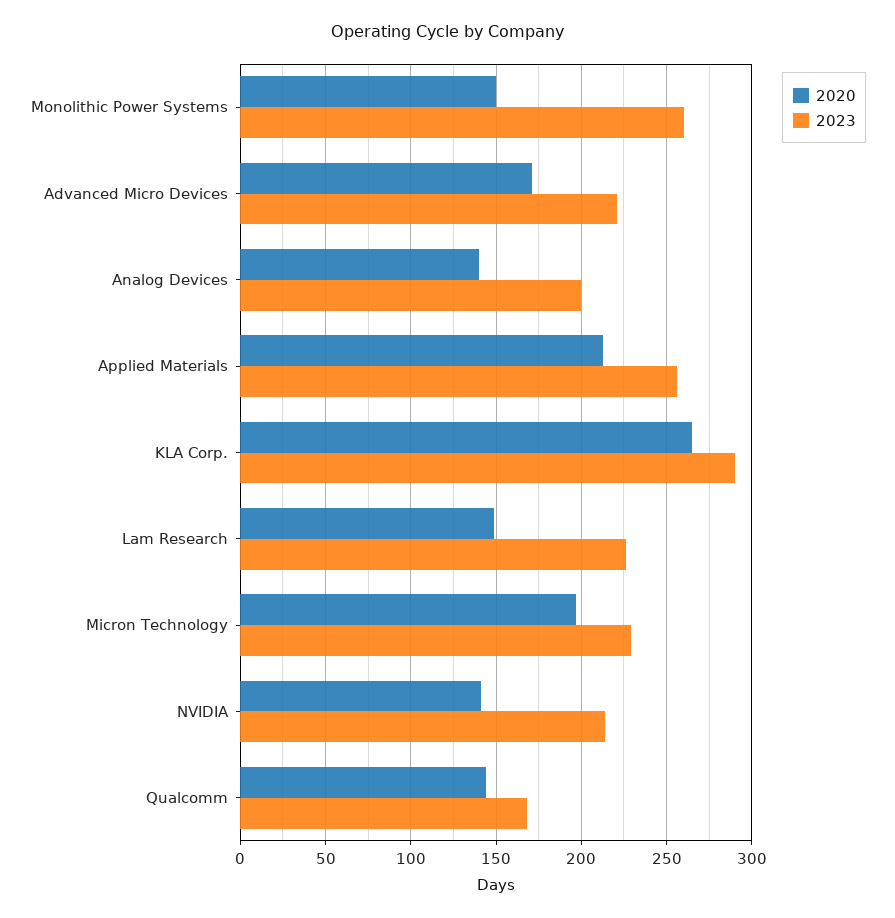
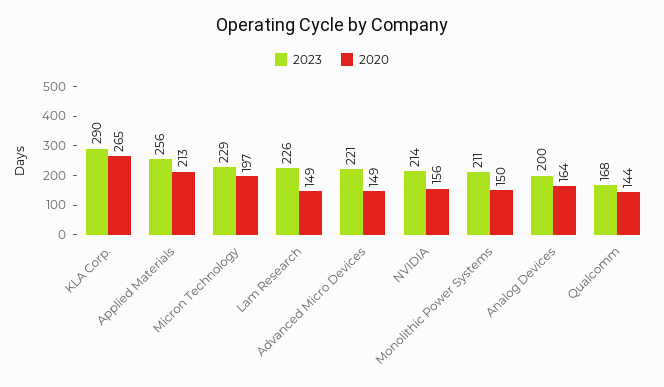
  {
    "2020": {
      "Monolithic Power Systems": 150,
-     "Advanced Micro Devices": 170,
+     "Advanced Micro Devices": 149,
-     "Analog Devices": 140,
+     "Analog Devices": 164,
      "Applied Materials": 213,
      "KLA Corp.": 265,
      "Lam Research": 149,
      "Micron Technology": 197,
-     "NVIDIA": 140,
+     "NVIDIA": 156,
      "Qualcomm": 144
    },
    "2023": {
-     "Monolithic Power Systems": 260,
+     "Monolithic Power Systems": 211,
      "Advanced Micro Devices": 221,
      "Analog Devices": 200,
      "Applied Materials": 256,
      "KLA Corp.": 290,
      "Lam Research": 226,
      "Micron Technology": 229,
      "NVIDIA": 214,
      "Qualcomm": 168
    }
  }

